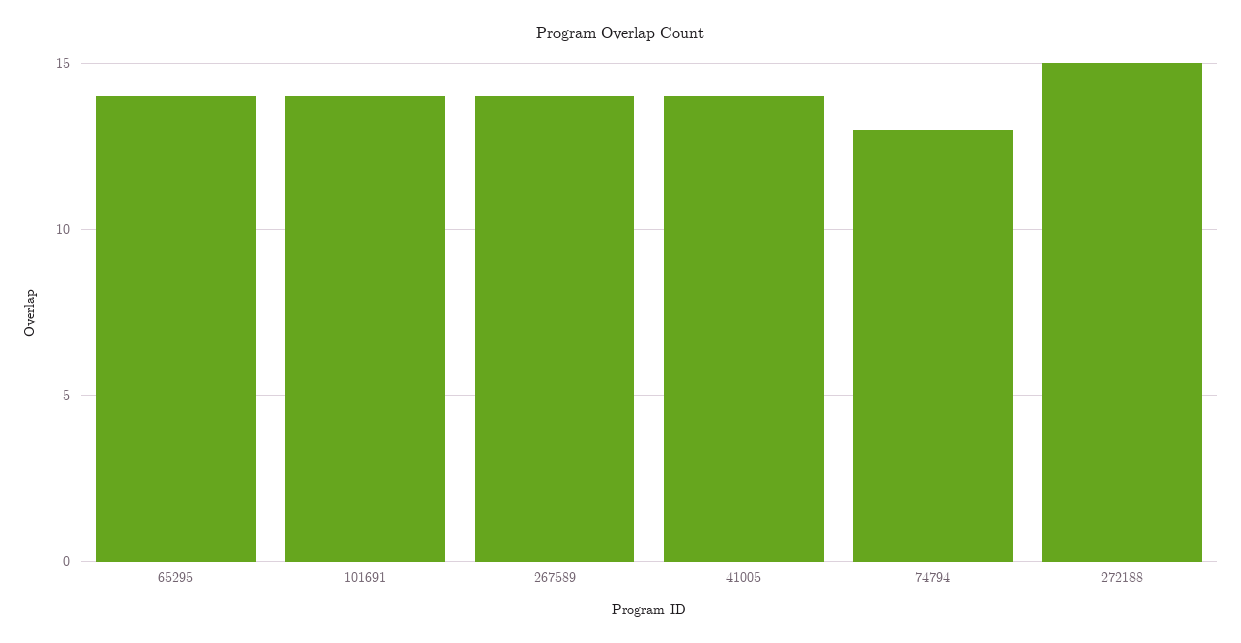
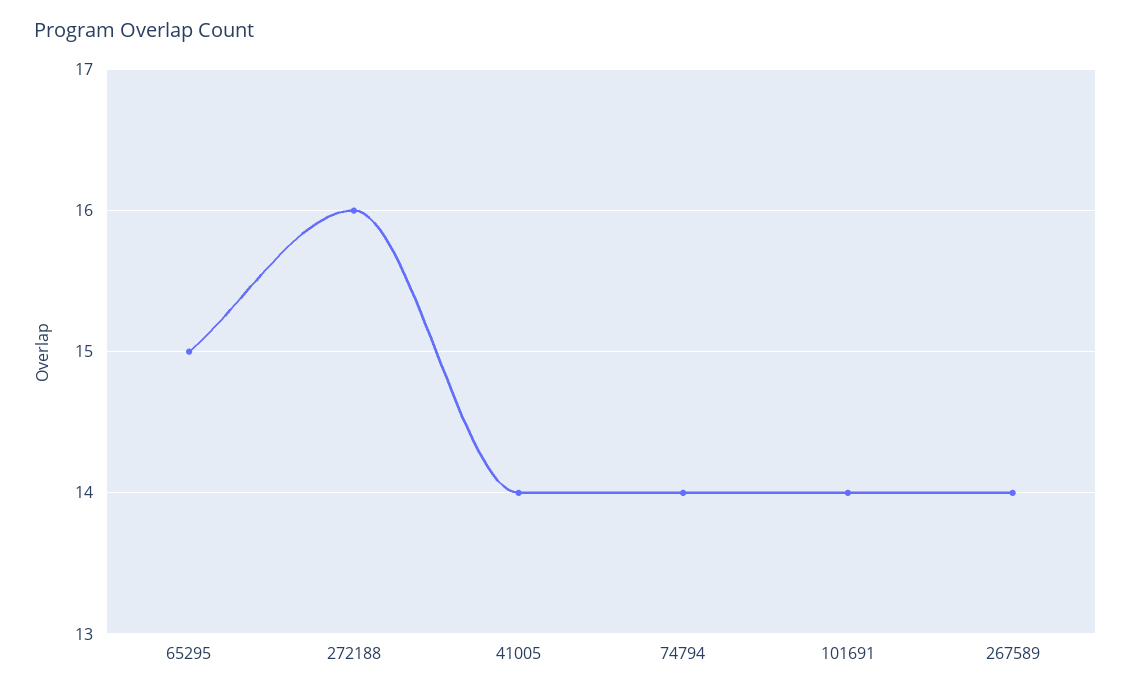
  {
-   "65295": 14,
+   "65295": 15,
    "101691": 14,
    "267589": 14,
    "41005": 14,
-   "74794": 13,
+   "74794": 14,
-   "272188": 15
+   "272188": 16
  }

